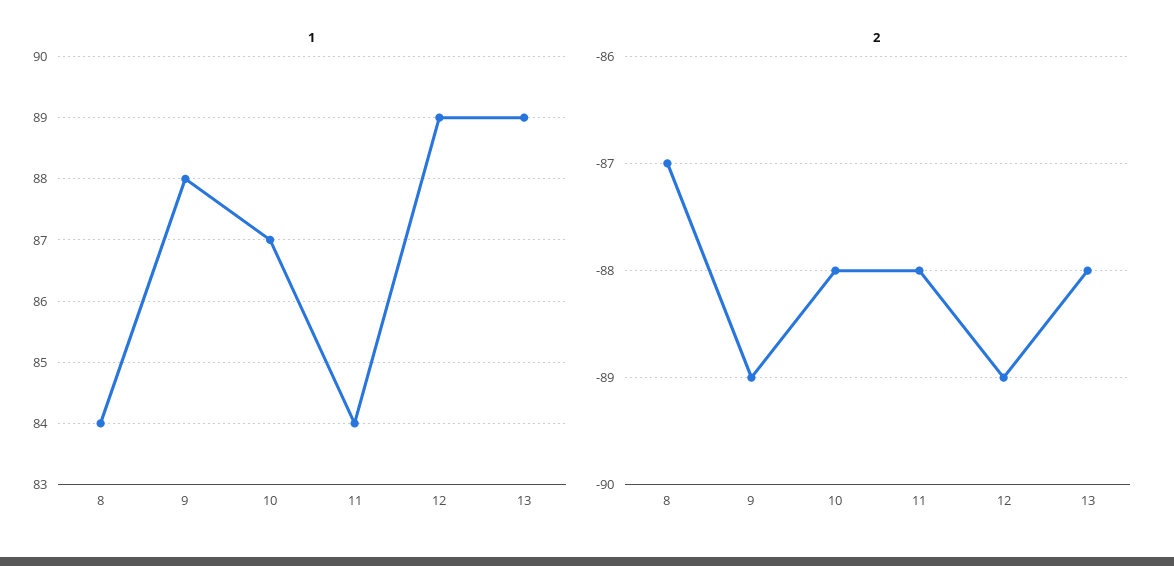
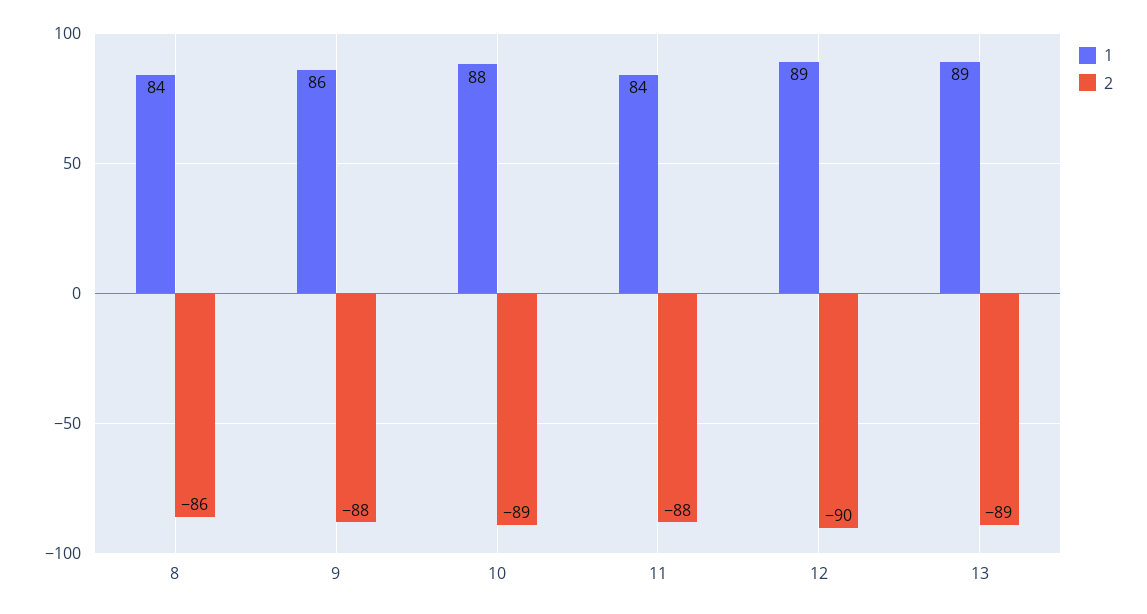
  {
    "1": {
      "8": 84,
-     "9": 88,
+     "9": 86,
-     "10": 87,
+     "10": 88,
      "11": 84,
      "12": 89,
      "13": 89
    },
    "2": {
-     "8": -87,
+     "8": -86,
-     "9": -89,
+     "9": -88,
-     "10": -88,
+     "10": -89,
      "11": -88,
-     "12": -89,
+     "12": -90,
-     "13": -88
+     "13": -89
    }
  }

